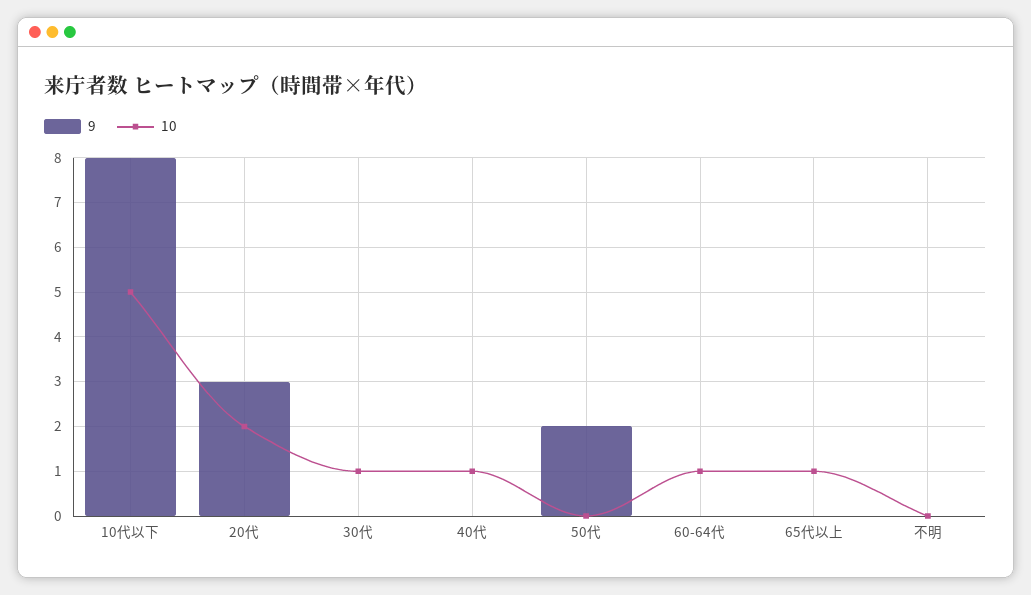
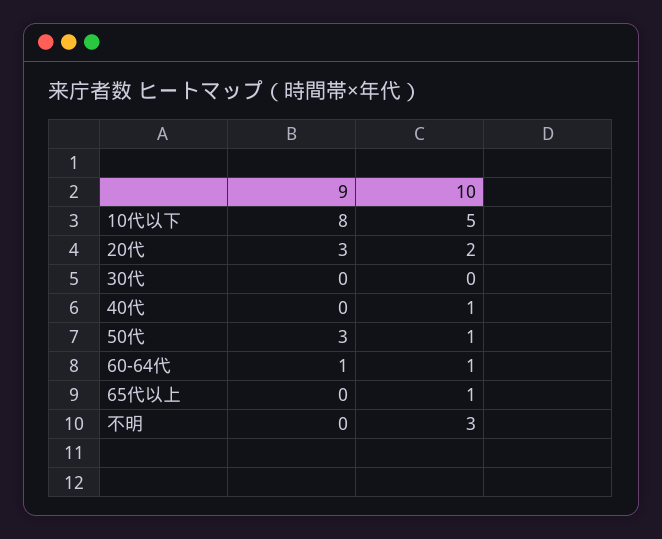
  {
    "9": {
      "10代以下": 8,
      "20代": 3,
      "30代": 0,
      "40代": 0,
-     "50代": 2,
+     "50代": 3,
-     "60-64代": 0,
+     "60-64代": 1,
      "65代以上": 0,
      "不明": 0
    },
    "10": {
      "10代以下": 5,
      "20代": 2,
-     "30代": 1,
+     "30代": 0,
      "40代": 1,
-     "50代": 0,
+     "50代": 1,
      "60-64代": 1,
      "65代以上": 1,
-     "不明": 0
+     "不明": 3
    }
  }

